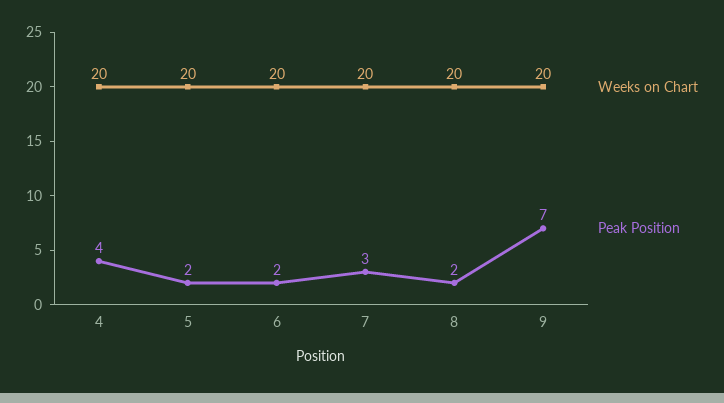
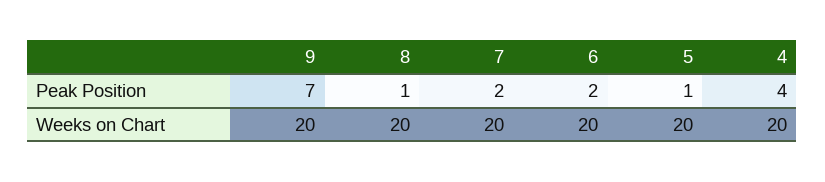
  {
    "Weeks on Chart": {
      "4": 20,
      "5": 20,
      "6": 20,
      "7": 20,
      "8": 20,
      "9": 20
    },
    "Peak Position": {
      "4": 4,
-     "5": 2,
+     "5": 1,
      "6": 2,
-     "7": 3,
+     "7": 2,
-     "8": 2,
+     "8": 1,
      "9": 7
    }
  }

